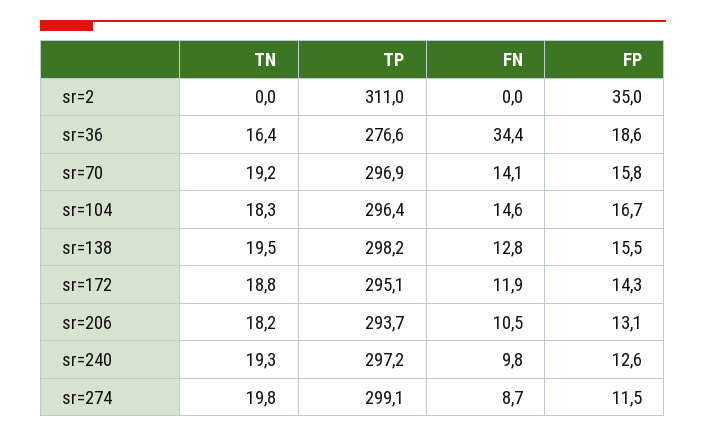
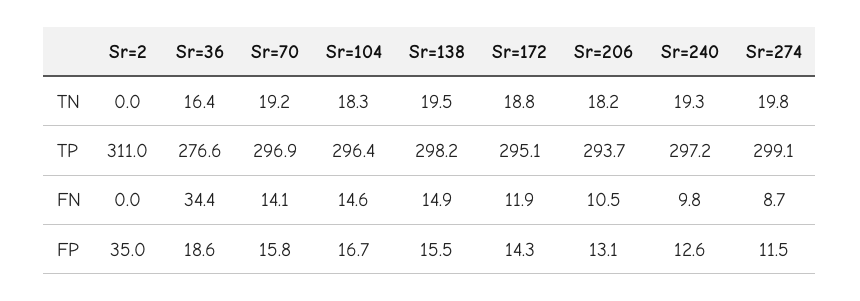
  {
    "TN": {
      "sr=2": 0,
      "sr=36": 16.4,
      "sr=70": 19.2,
      "sr=104": 18.3,
      "sr=138": 19.5,
      "sr=172": 18.8,
      "sr=206": 18.2,
      "sr=240": 19.3,
      "sr=274": 19.8
    },
    "TP": {
      "sr=2": 311,
      "sr=36": 276.6,
      "sr=70": 296.9,
      "sr=104": 296.4,
      "sr=138": 298.2,
      "sr=172": 295.1,
      "sr=206": 293.7,
      "sr=240": 297.2,
      "sr=274": 299.1
    },
    "FN": {
      "sr=2": 0,
      "sr=36": 34.4,
      "sr=70": 14.1,
      "sr=104": 14.6,
-     "sr=138": 12.8,
+     "sr=138": 14.9,
      "sr=172": 11.9,
      "sr=206": 10.5,
      "sr=240": 9.8,
      "sr=274": 8.7
    },
    "FP": {
      "sr=2": 35,
      "sr=36": 18.6,
      "sr=70": 15.8,
      "sr=104": 16.7,
      "sr=138": 15.5,
      "sr=172": 14.3,
      "sr=206": 13.1,
      "sr=240": 12.6,
      "sr=274": 11.5
    }
  }

